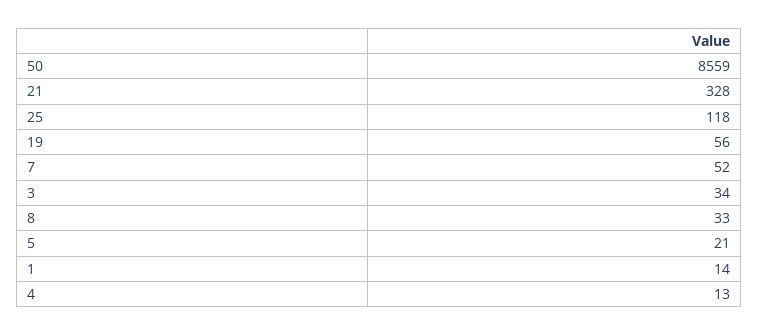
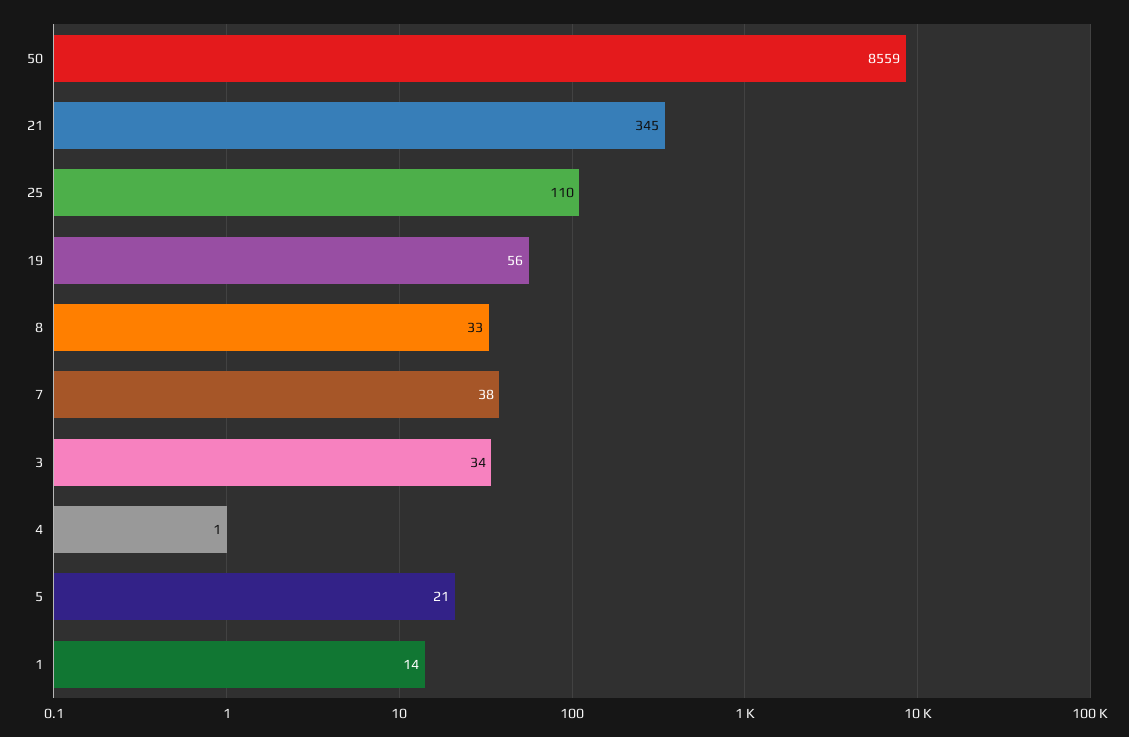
  {
    "50": 8559,
-   "21": 328,
+   "21": 345,
-   "25": 118,
+   "25": 110,
    "19": 56,
-   "7": 52,
+   "7": 38,
    "3": 34,
    "8": 33,
    "5": 21,
    "1": 14,
-   "4": 13
+   "4": 1
  }

